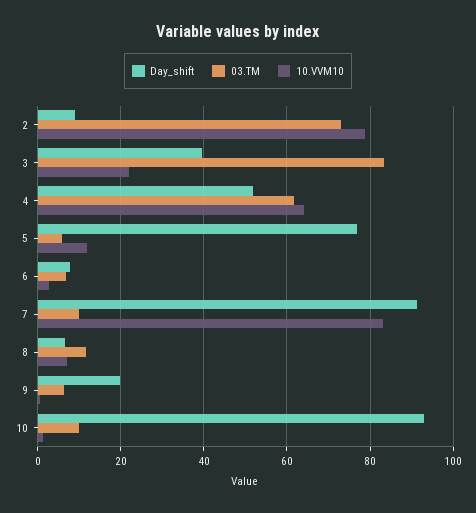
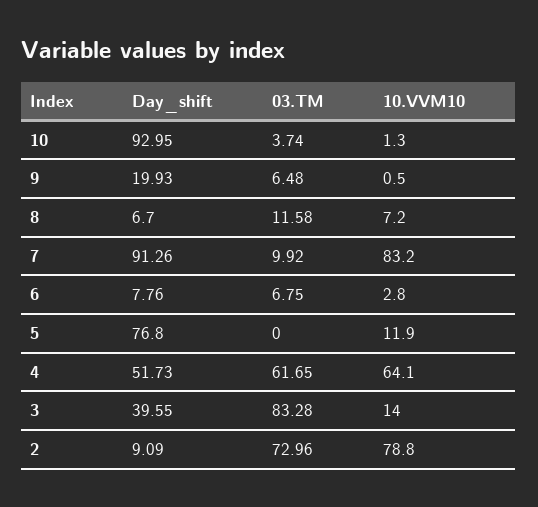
  {
    "Day_shift": {
      "2": 9.09,
      "3": 39.55,
      "4": 51.73,
      "5": 76.8,
      "6": 7.76,
      "7": 91.26,
      "8": 6.7,
      "9": 19.93,
      "10": 92.95
    },
    "03.TM": {
      "2": 72.96,
      "3": 83.28,
      "4": 61.65,
-     "5": 6,
+     "5": 0,
      "6": 6.75,
      "7": 9.92,
      "8": 11.58,
      "9": 6.48,
-     "10": 10
+     "10": 3.74
    },
    "10.VVM10": {
      "2": 78.8,
-     "3": 22,
+     "3": 14,
      "4": 64.1,
      "5": 11.9,
      "6": 2.8,
      "7": 83.2,
      "8": 7.2,
      "9": 0.5,
      "10": 1.3
    }
  }

